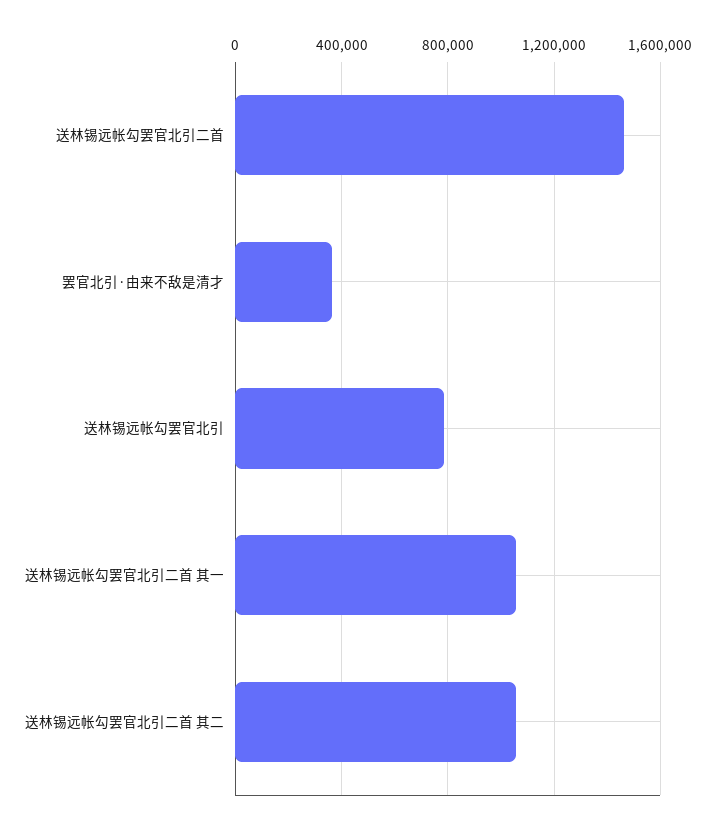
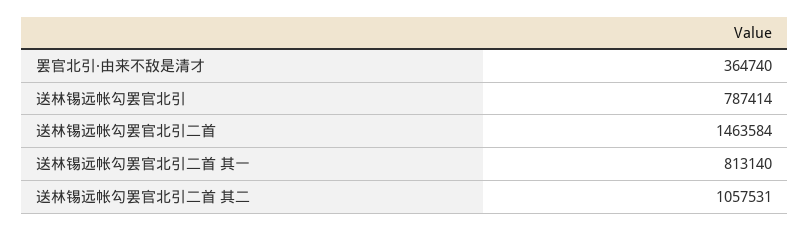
  {
    "送林锡远帐勾罢官北引二首": 1463584,
    "罢官北引·由来不敌是清才": 364740,
    "送林锡远帐勾罢官北引": 787414,
-   "送林锡远帐勾罢官北引二首 其一": 1050000,
+   "送林锡远帐勾罢官北引二首 其一": 813140,
    "送林锡远帐勾罢官北引二首 其二": 1057531
  }

